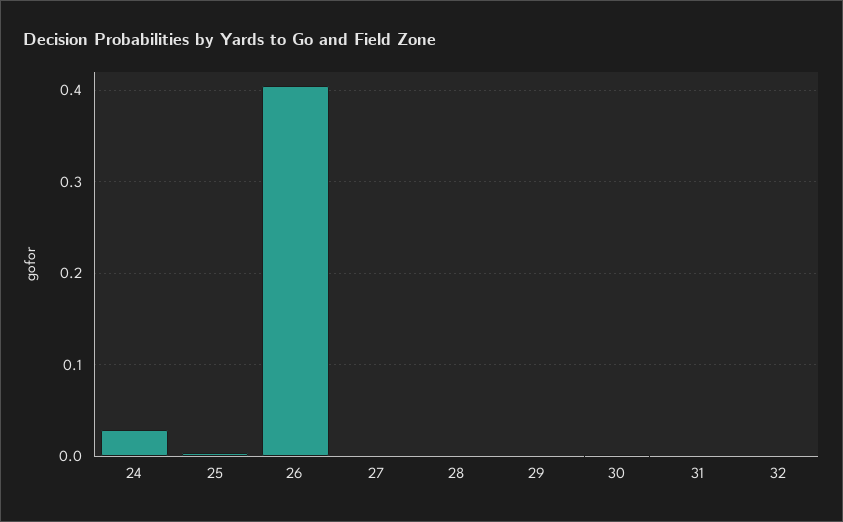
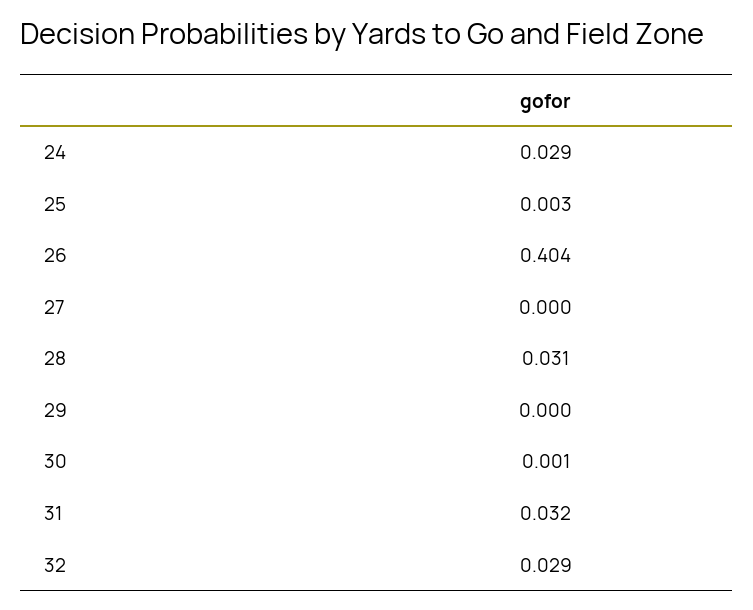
  {
    "24": 0.029,
    "25": 0.003,
    "26": 0.404,
    "27": 0,
-   "28": 0,
+   "28": 0.031,
    "29": 0,
    "30": 0.001,
-   "31": 0,
+   "31": 0.032,
-   "32": 0
+   "32": 0.029
  }

